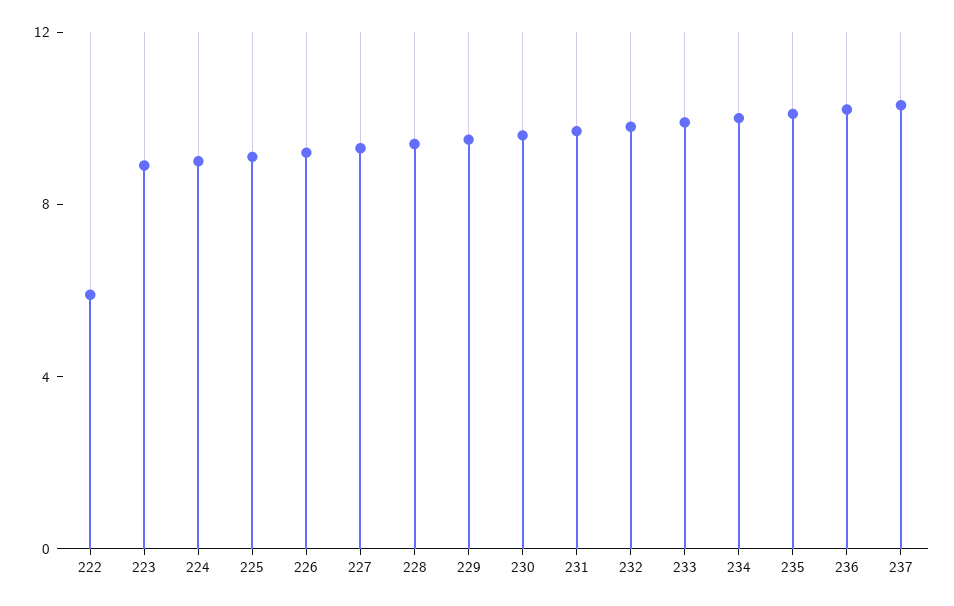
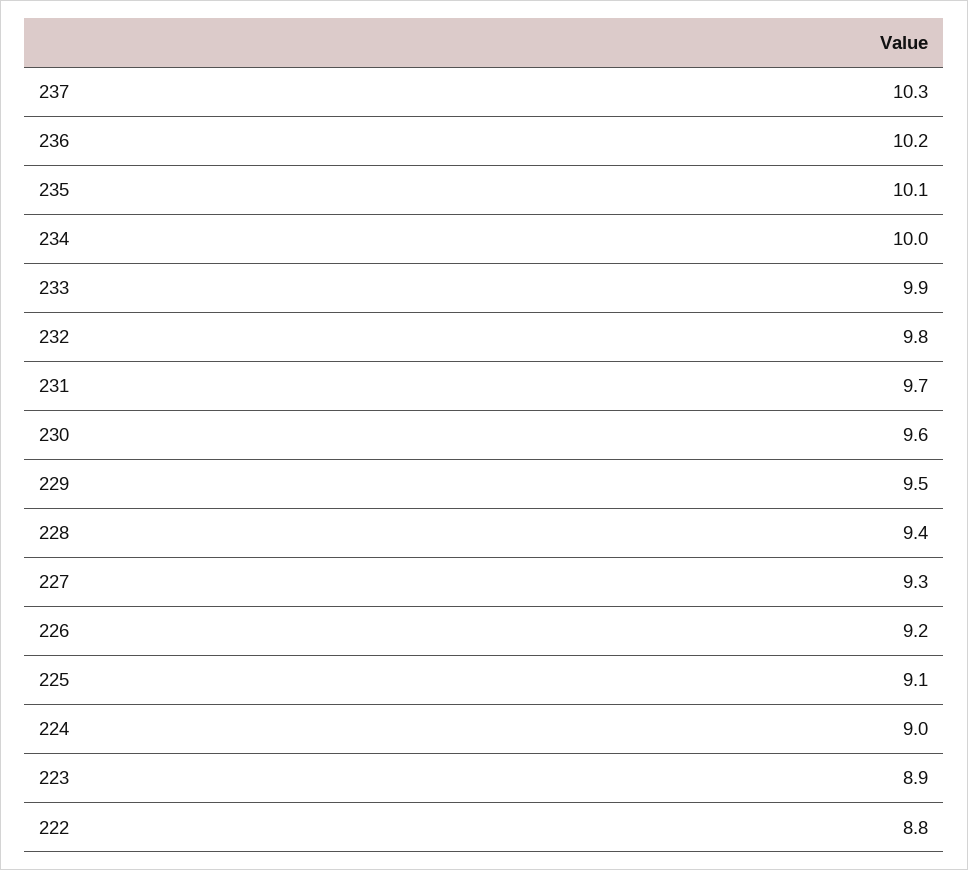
  {
-   "222": 6,
+   "222": 8.8,
    "223": 8.9,
    "224": 9,
    "225": 9.1,
    "226": 9.2,
    "227": 9.3,
    "228": 9.4,
    "229": 9.5,
    "230": 9.6,
    "231": 9.7,
    "232": 9.8,
    "233": 9.9,
    "234": 10,
    "235": 10.1,
    "236": 10.2,
    "237": 10.3
  }

